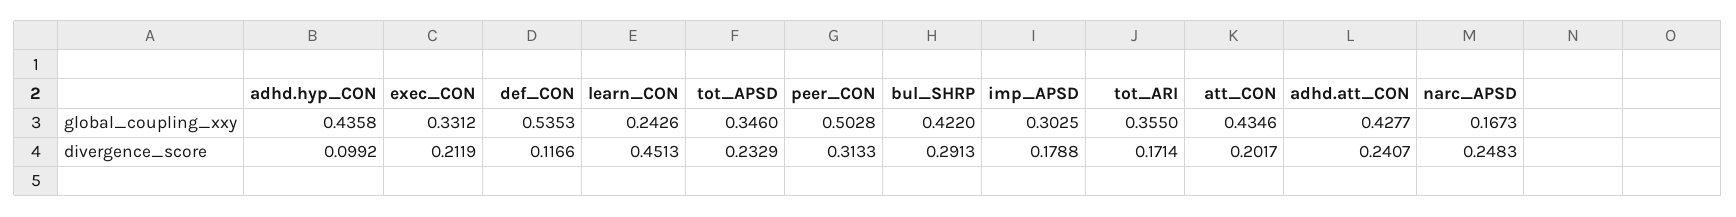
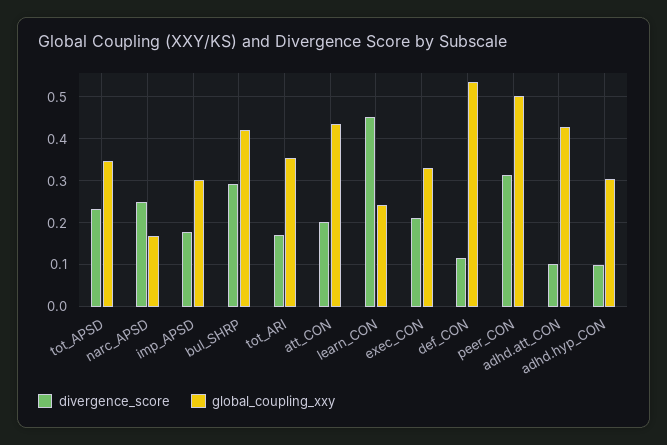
  {
    "global_coupling_xxy": {
-     "adhd.hyp_CON": 0.4358,
+     "adhd.hyp_CON": 0.3,
      "exec_CON": 0.3312,
      "def_CON": 0.5353,
      "learn_CON": 0.2426,
      "tot_APSD": 0.346,
      "peer_CON": 0.5028,
      "bul_SHRP": 0.422,
      "imp_APSD": 0.3025,
      "tot_ARI": 0.355,
      "att_CON": 0.4346,
      "adhd.att_CON": 0.4277,
      "narc_APSD": 0.1673
    },
    "divergence_score": {
      "adhd.hyp_CON": 0.0992,
      "exec_CON": 0.2119,
      "def_CON": 0.1166,
      "learn_CON": 0.4513,
      "tot_APSD": 0.2329,
      "peer_CON": 0.3133,
      "bul_SHRP": 0.2913,
      "imp_APSD": 0.1788,
      "tot_ARI": 0.1714,
      "att_CON": 0.2017,
-     "adhd.att_CON": 0.2407,
+     "adhd.att_CON": 0.1,
      "narc_APSD": 0.2483
    }
  }

